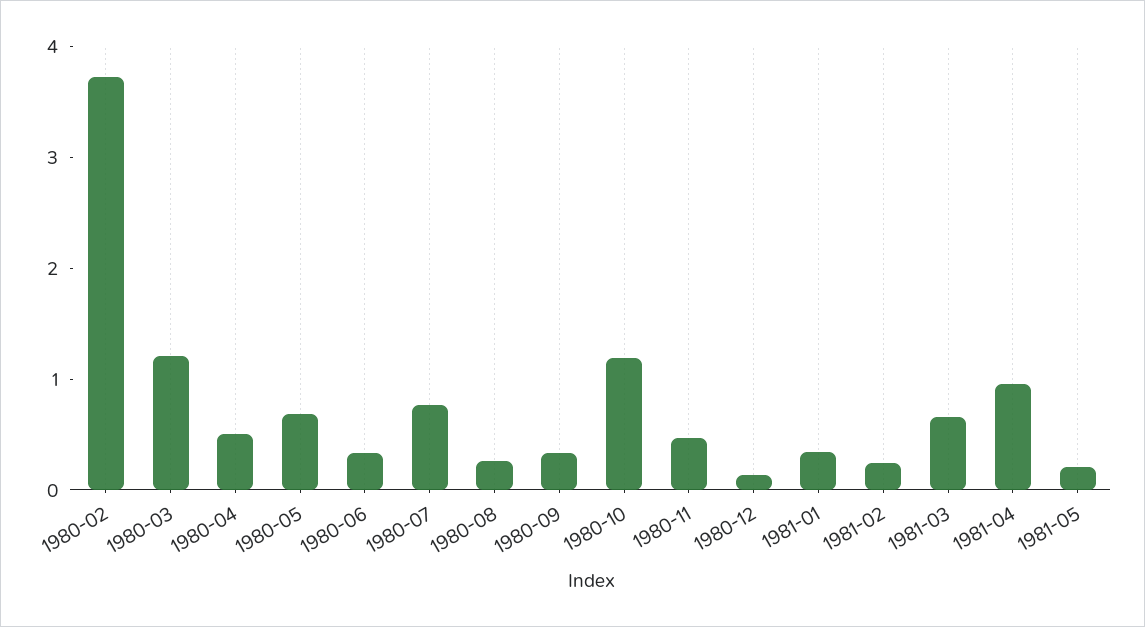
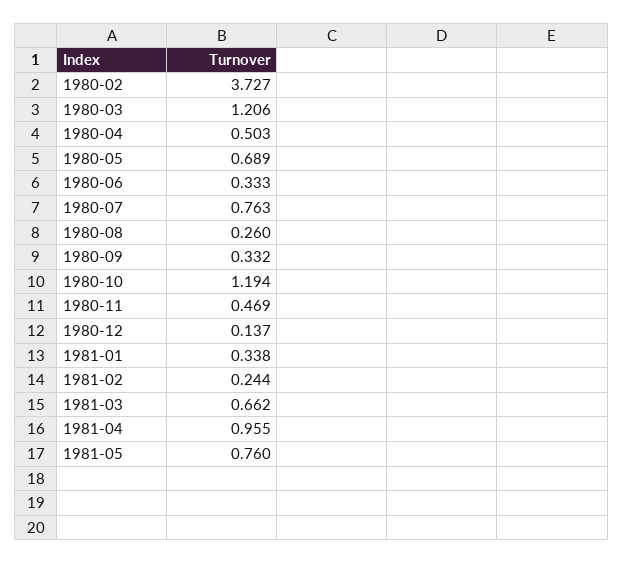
  {
    "1980-02": 3.727,
    "1980-03": 1.206,
    "1980-04": 0.503,
    "1980-05": 0.689,
    "1980-06": 0.333,
    "1980-07": 0.763,
    "1980-08": 0.26,
    "1980-09": 0.332,
    "1980-10": 1.194,
    "1980-11": 0.469,
    "1980-12": 0.137,
    "1981-01": 0.338,
    "1981-02": 0.244,
    "1981-03": 0.662,
    "1981-04": 0.955,
-   "1981-05": 0.2
+   "1981-05": 0.76
  }

